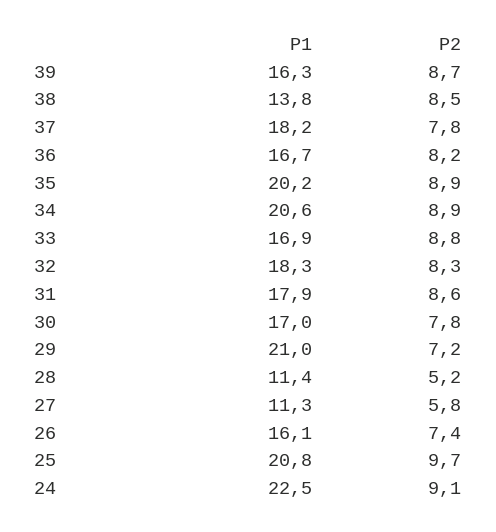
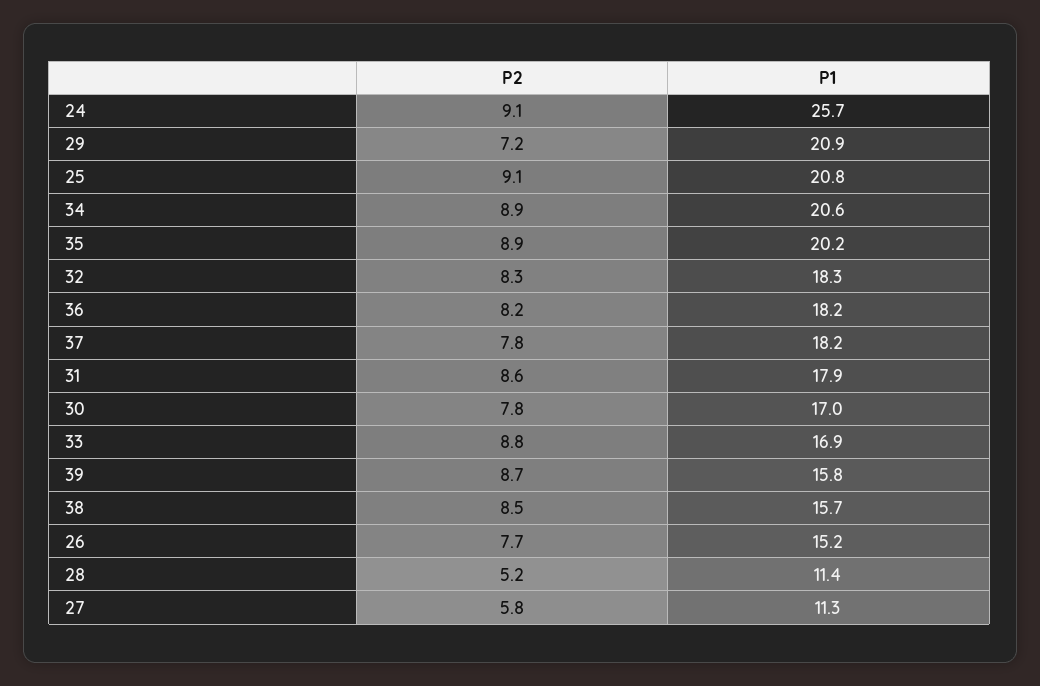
  {
    "P1": {
-     "39": 16.3,
+     "39": 15.8,
-     "38": 13.8,
+     "38": 15.7,
      "37": 18.2,
-     "36": 16.7,
+     "36": 18.2,
      "35": 20.2,
      "34": 20.6,
      "33": 16.9,
      "32": 18.3,
      "31": 17.9,
      "30": 17,
-     "29": 21,
+     "29": 20.9,
      "28": 11.4,
      "27": 11.3,
-     "26": 16.1,
+     "26": 15.2,
      "25": 20.8,
-     "24": 22.5
+     "24": 25.7
    },
    "P2": {
      "39": 8.7,
      "38": 8.5,
      "37": 7.8,
      "36": 8.2,
      "35": 8.9,
      "34": 8.9,
      "33": 8.8,
      "32": 8.3,
      "31": 8.6,
      "30": 7.8,
      "29": 7.2,
      "28": 5.2,
      "27": 5.8,
-     "26": 7.4,
+     "26": 7.7,
-     "25": 9.7,
+     "25": 9.1,
      "24": 9.1
    }
  }

